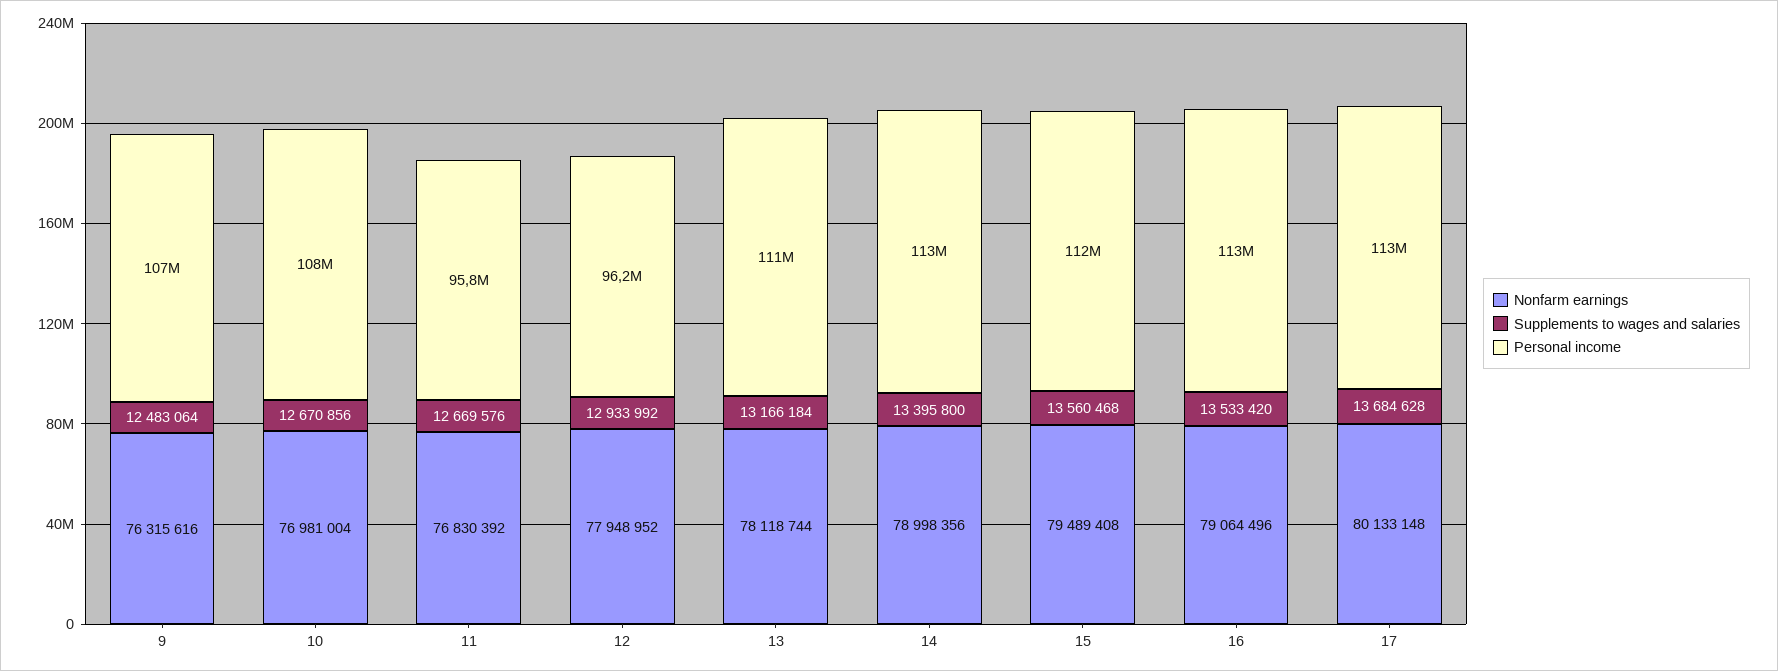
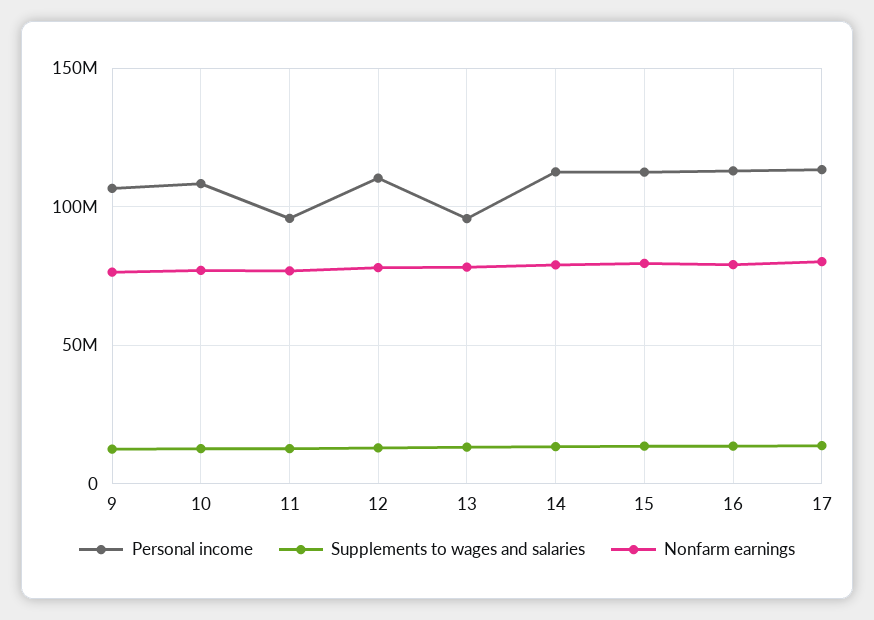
  {
    "Nonfarm earnings": {
      "9": 76315616,
      "10": 76981004,
      "11": 76830392,
      "12": 77948952,
      "13": 78118744,
      "14": 78998356,
      "15": 79489408,
      "16": 79064496,
      "17": 80133148
    },
    "Supplements to wages and salaries": {
      "9": 12483064,
      "10": 12670856,
      "11": 12669576,
      "12": 12933992,
      "13": 13166184,
      "14": 13395800,
      "15": 13560468,
      "16": 13533420,
      "17": 13684628
    },
    "Personal income": {
      "9": 107000000,
      "10": 108000000,
      "11": 95800000,
-     "12": 96200000,
+     "12": 110000000,
-     "13": 111000000,
+     "13": 95000000,
      "14": 113000000,
      "15": 112000000,
      "16": 113000000,
      "17": 113000000
    }
  }

